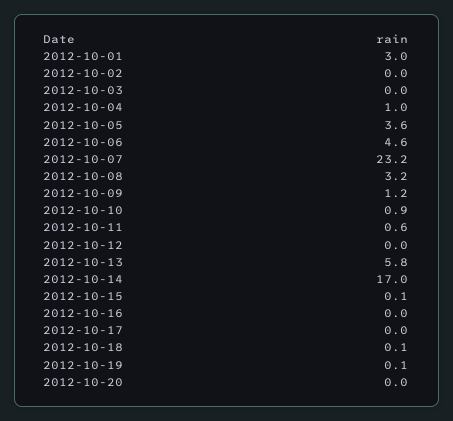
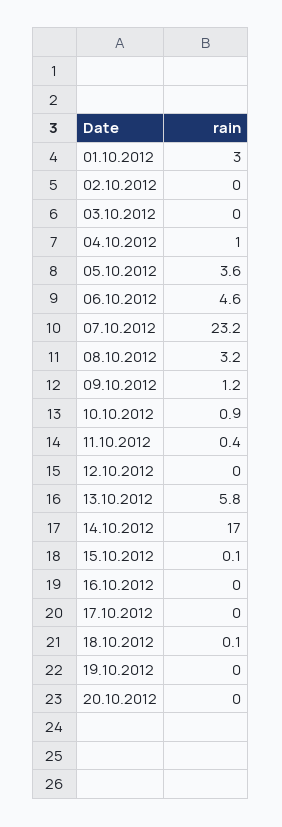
  {
    "2012-10-01": 3,
    "2012-10-02": 0,
    "2012-10-03": 0,
    "2012-10-04": 1,
    "2012-10-05": 3.6,
    "2012-10-06": 4.6,
    "2012-10-07": 23.2,
    "2012-10-08": 3.2,
    "2012-10-09": 1.2,
    "2012-10-10": 0.9,
-   "2012-10-11": 0.6,
+   "2012-10-11": 0.4,
    "2012-10-12": 0,
    "2012-10-13": 5.8,
    "2012-10-14": 17,
    "2012-10-15": 0.1,
    "2012-10-16": 0,
    "2012-10-17": 0,
    "2012-10-18": 0.1,
-   "2012-10-19": 0.1,
+   "2012-10-19": 0,
    "2012-10-20": 0
  }

